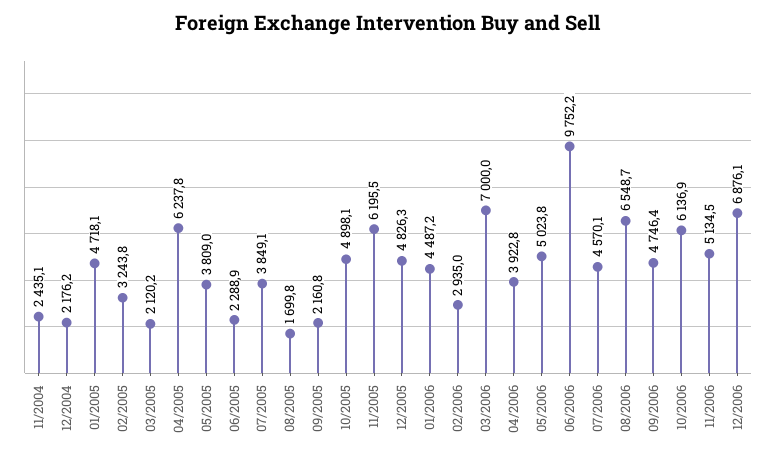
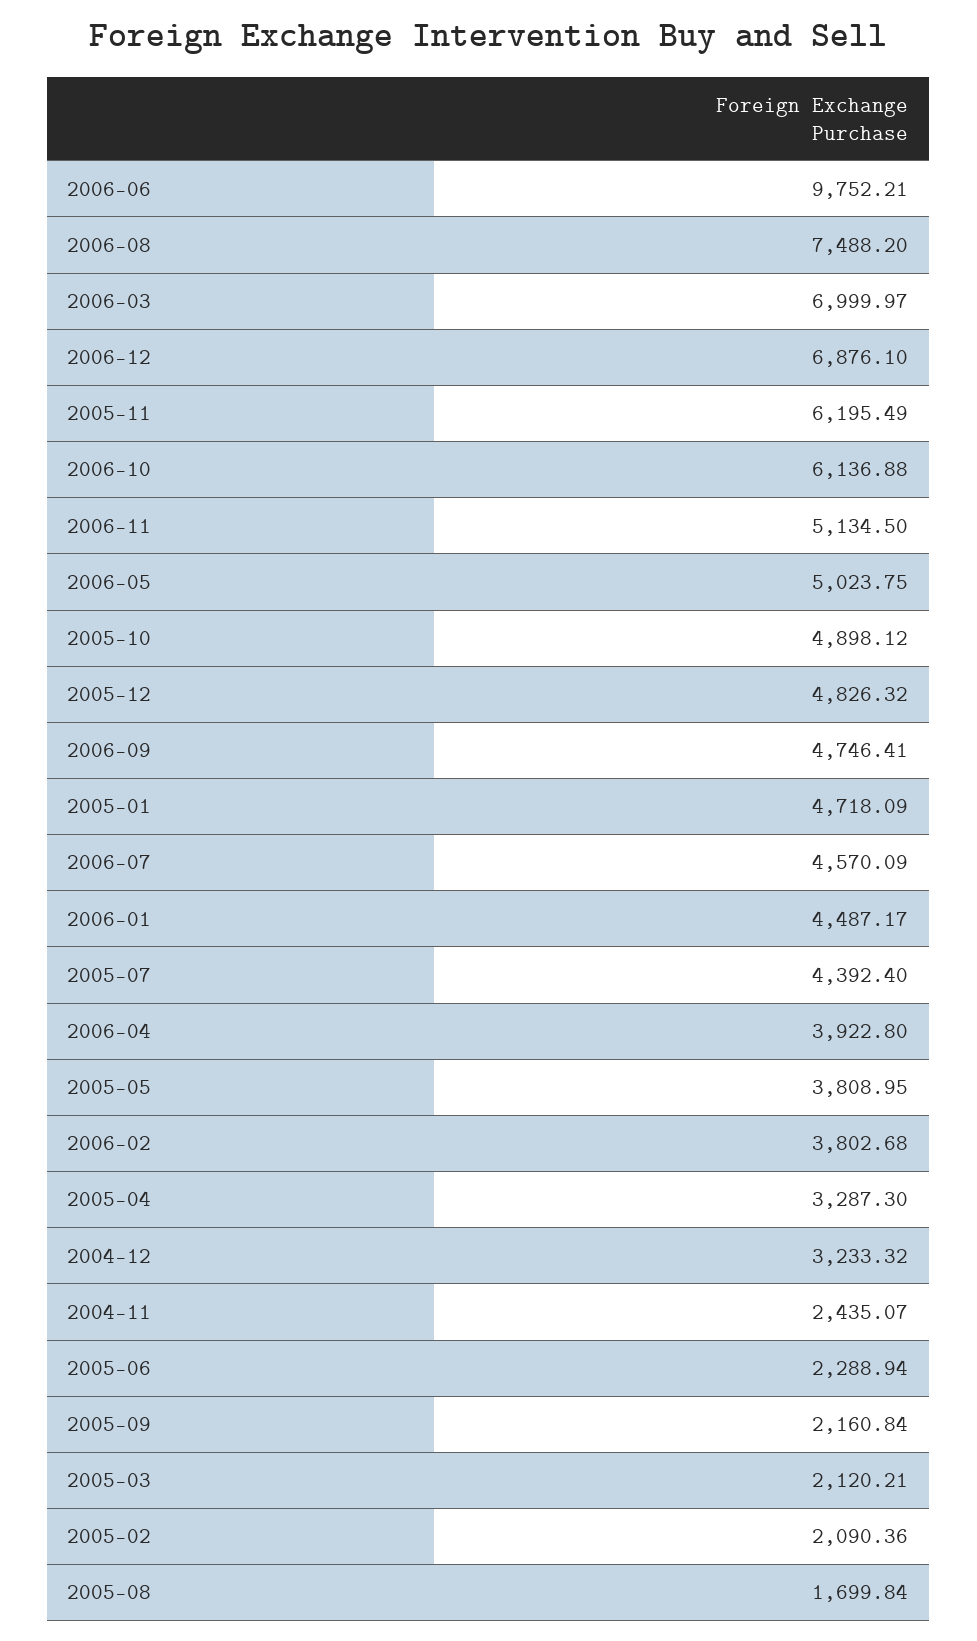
  {
    "11/2004": 2435.07,
-   "12/2004": 2176.2,
+   "12/2004": 3233.32,
    "01/2005": 4718.09,
-   "02/2005": 3243.8,
+   "02/2005": 2090.36,
    "03/2005": 2120.21,
-   "04/2005": 6237.8,
+   "04/2005": 3287.3,
    "05/2005": 3808.95,
    "06/2005": 2288.94,
-   "07/2005": 3849.1,
+   "07/2005": 4392.4,
    "08/2005": 1699.84,
    "09/2005": 2160.84,
    "10/2005": 4898.12,
    "11/2005": 6195.49,
    "12/2005": 4826.32,
    "01/2006": 4487.17,
-   "02/2006": 2935,
+   "02/2006": 3802.68,
    "03/2006": 6999.97,
    "04/2006": 3922.8,
    "05/2006": 5023.75,
    "06/2006": 9752.21,
    "07/2006": 4570.09,
-   "08/2006": 6548.7,
+   "08/2006": 7488.2,
    "09/2006": 4746.41,
    "10/2006": 6136.88,
    "11/2006": 5134.5,
    "12/2006": 6876.1
  }

